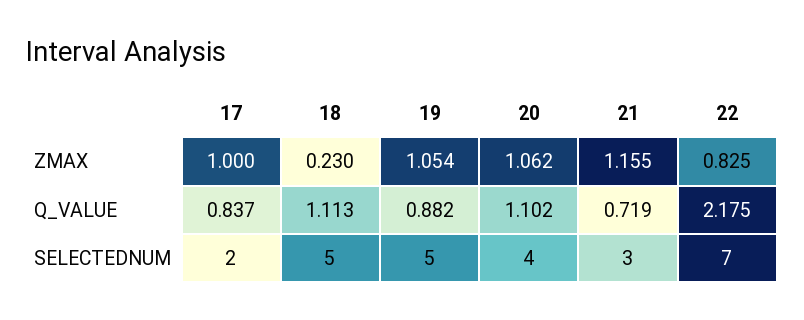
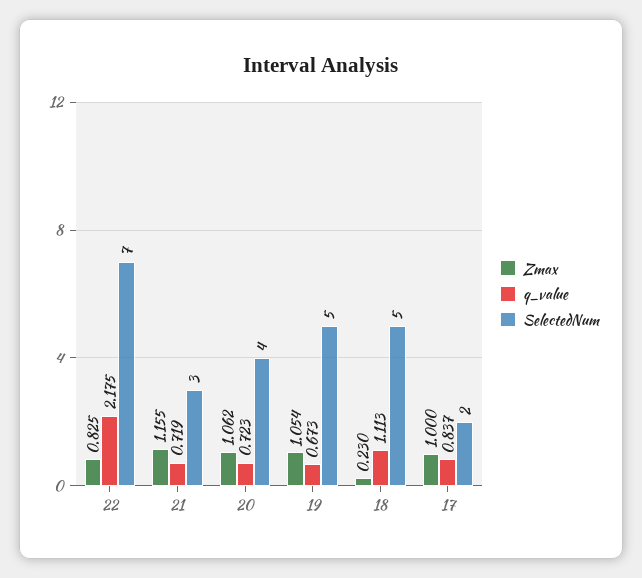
  {
    "ZMAX": {
      "17": 1,
      "18": 0.23,
      "19": 1.054,
      "20": 1.062,
      "21": 1.155,
      "22": 0.825
    },
    "Q_VALUE": {
      "17": 0.837,
      "18": 1.113,
-     "19": 0.882,
+     "19": 0.673,
-     "20": 1.102,
+     "20": 0.723,
      "21": 0.719,
      "22": 2.175
    },
    "SELECTEDNUM": {
      "17": 2,
      "18": 5,
      "19": 5,
      "20": 4,
      "21": 3,
      "22": 7
    }
  }

